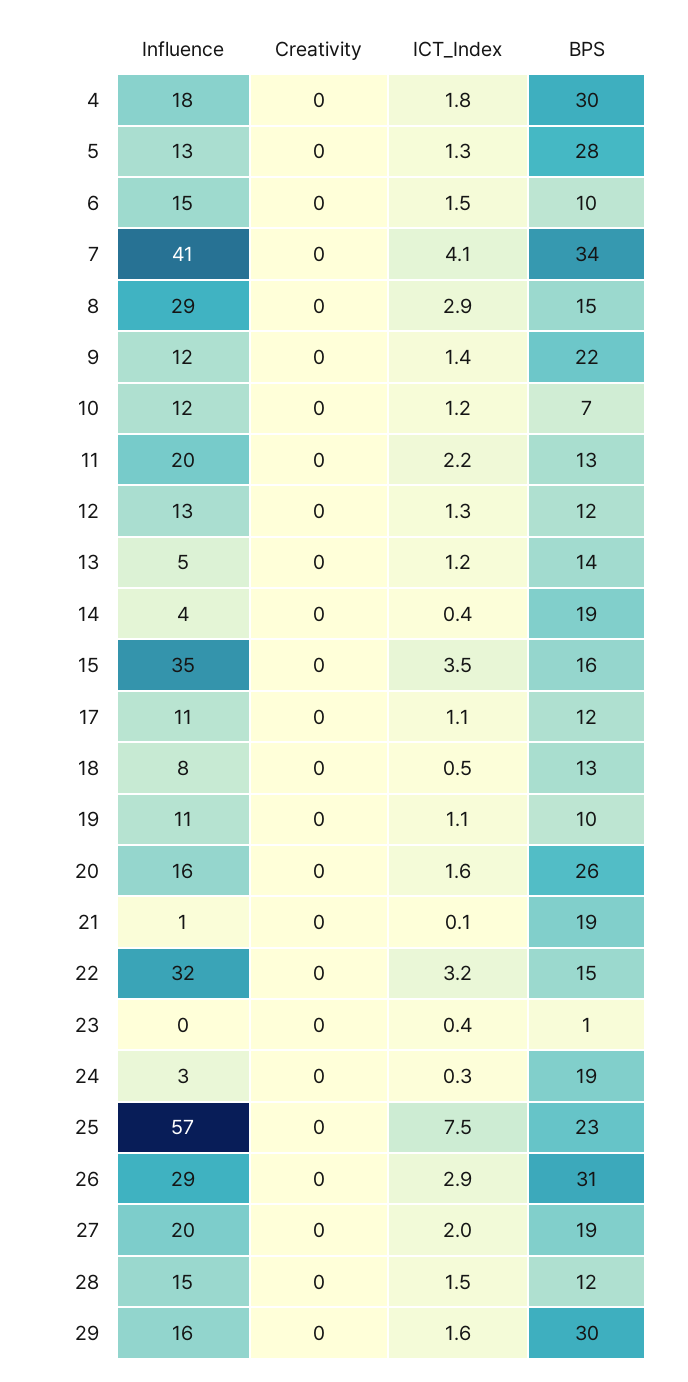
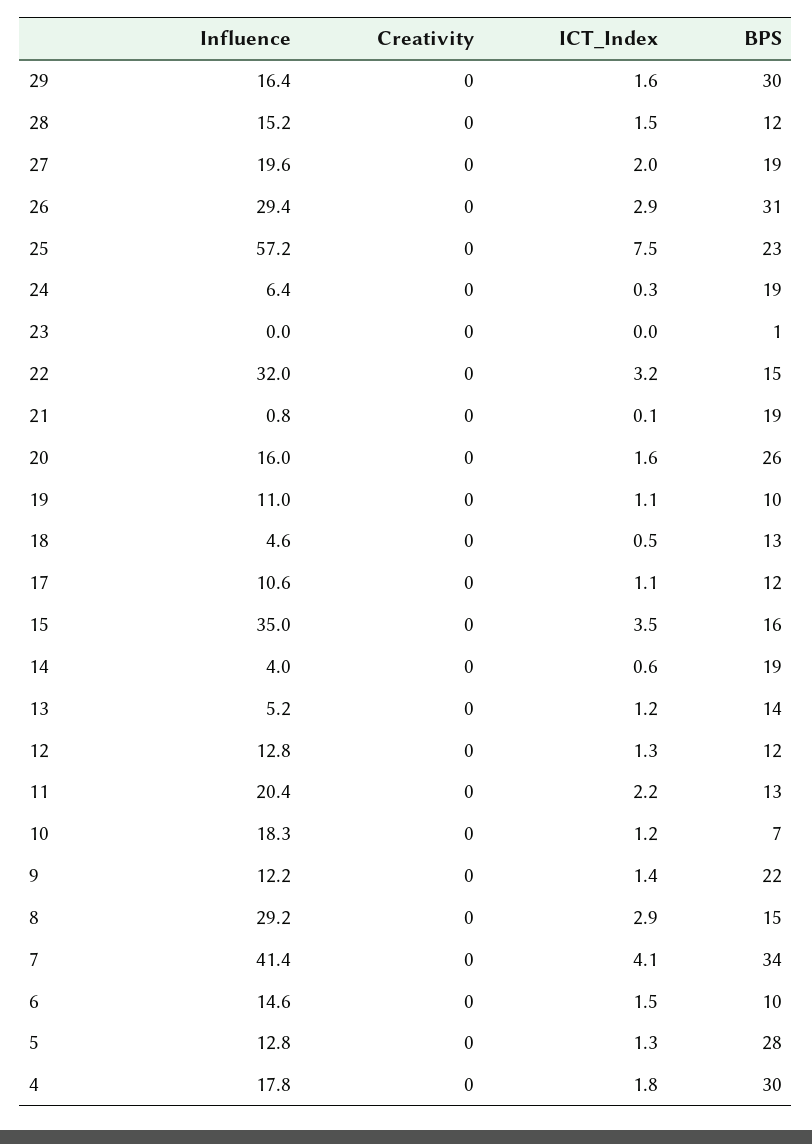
  {
    "Influence": {
      "4": 17.8,
      "5": 12.8,
      "6": 14.6,
      "7": 41.4,
      "8": 29.2,
      "9": 12.2,
-     "10": 12,
+     "10": 18.3,
      "11": 20.4,
      "12": 12.8,
      "13": 5.2,
      "14": 4,
      "15": 35,
      "17": 10.6,
-     "18": 8,
+     "18": 4.6,
      "19": 11,
      "20": 16,
      "21": 0.8,
      "22": 32,
      "23": 0,
-     "24": 3,
+     "24": 6.4,
      "25": 57.2,
      "26": 29.4,
      "27": 19.6,
      "28": 15.2,
      "29": 16.4
    },
    "Creativity": {
      "4": 0,
      "5": 0,
      "6": 0,
      "7": 0,
      "8": 0,
      "9": 0,
      "10": 0,
      "11": 0,
      "12": 0,
      "13": 0,
      "14": 0,
      "15": 0,
      "17": 0,
      "18": 0,
      "19": 0,
      "20": 0,
      "21": 0,
      "22": 0,
      "23": 0,
      "24": 0,
      "25": 0,
      "26": 0,
      "27": 0,
      "28": 0,
      "29": 0
    },
    "ICT_Index": {
      "4": 1.8,
      "5": 1.3,
      "6": 1.5,
      "7": 4.1,
      "8": 2.9,
      "9": 1.4,
      "10": 1.2,
      "11": 2.2,
      "12": 1.3,
      "13": 1.2,
-     "14": 0.4,
+     "14": 0.6,
      "15": 3.5,
      "17": 1.1,
      "18": 0.5,
      "19": 1.1,
      "20": 1.6,
      "21": 0.1,
      "22": 3.2,
-     "23": 0.4,
+     "23": 0,
      "24": 0.3,
      "25": 7.5,
      "26": 2.9,
      "27": 2,
      "28": 1.5,
      "29": 1.6
    },
    "BPS": {
      "4": 30,
      "5": 28,
      "6": 10,
      "7": 34,
      "8": 15,
      "9": 22,
      "10": 7,
      "11": 13,
      "12": 12,
      "13": 14,
      "14": 19,
      "15": 16,
      "17": 12,
      "18": 13,
      "19": 10,
      "20": 26,
      "21": 19,
      "22": 15,
      "23": 1,
      "24": 19,
      "25": 23,
      "26": 31,
      "27": 19,
      "28": 12,
      "29": 30
    }
  }

